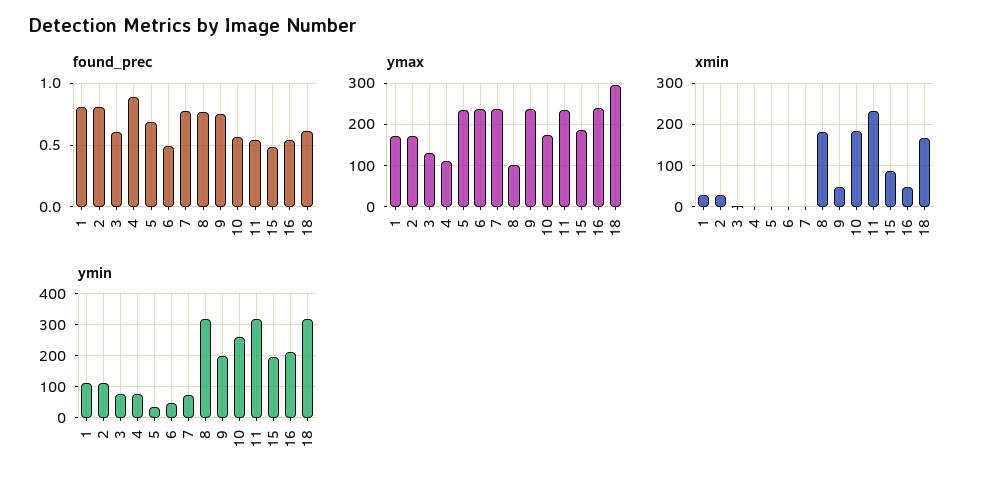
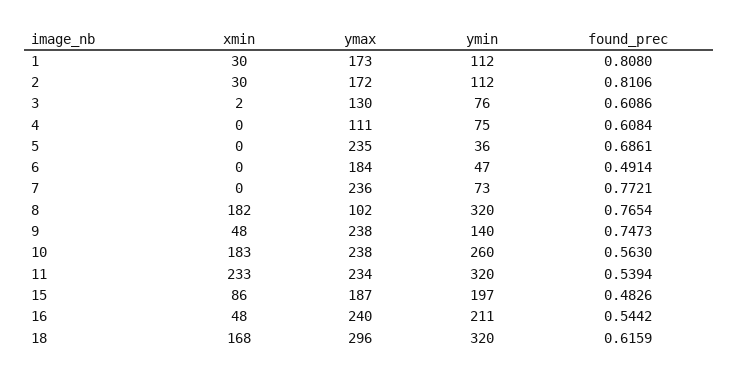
  {
    "found_prec": {
      "1": 0.808,
      "2": 0.8106,
      "3": 0.6086,
-     "4": 0.9,
+     "4": 0.6084,
      "5": 0.6861,
      "6": 0.4914,
      "7": 0.7721,
      "8": 0.7654,
      "9": 0.7473,
      "10": 0.563,
      "11": 0.5394,
      "15": 0.4826,
      "16": 0.5442,
      "18": 0.6159
    },
    "ymax": {
      "1": 173,
      "2": 172,
      "3": 130,
      "4": 111,
      "5": 235,
-     "6": 240,
+     "6": 184,
      "7": 236,
      "8": 102,
      "9": 238,
-     "10": 180,
+     "10": 238,
      "11": 234,
      "15": 187,
      "16": 240,
      "18": 296
    },
    "xmin": {
      "1": 30,
      "2": 30,
      "3": 2,
      "4": 0,
      "5": 0,
      "6": 0,
      "7": 0,
      "8": 182,
      "9": 48,
      "10": 183,
      "11": 233,
      "15": 86,
      "16": 48,
      "18": 168
    },
    "ymin": {
      "1": 112,
      "2": 112,
      "3": 76,
      "4": 75,
      "5": 36,
      "6": 47,
      "7": 73,
      "8": 320,
-     "9": 200,
+     "9": 140,
      "10": 260,
      "11": 320,
      "15": 197,
      "16": 211,
      "18": 320
    }
  }

